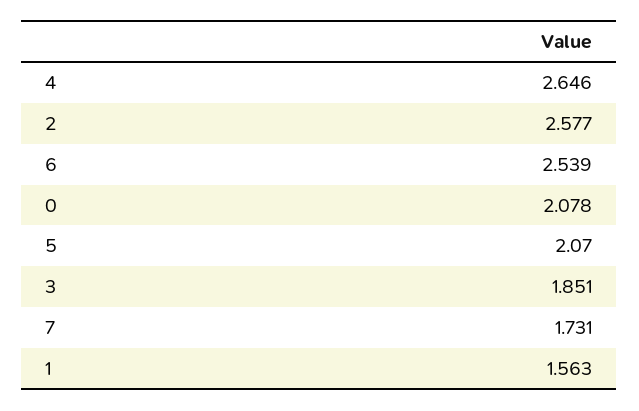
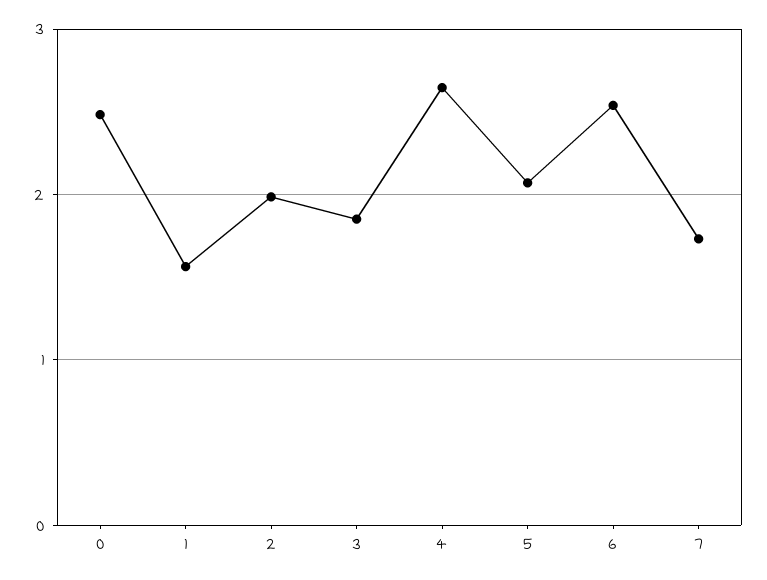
  {
    "4": 2.646,
-   "2": 2.577,
+   "2": 2,
    "6": 2.539,
-   "0": 2.078,
+   "0": 2.5,
    "5": 2.07,
    "3": 1.851,
    "7": 1.731,
    "1": 1.563
  }

